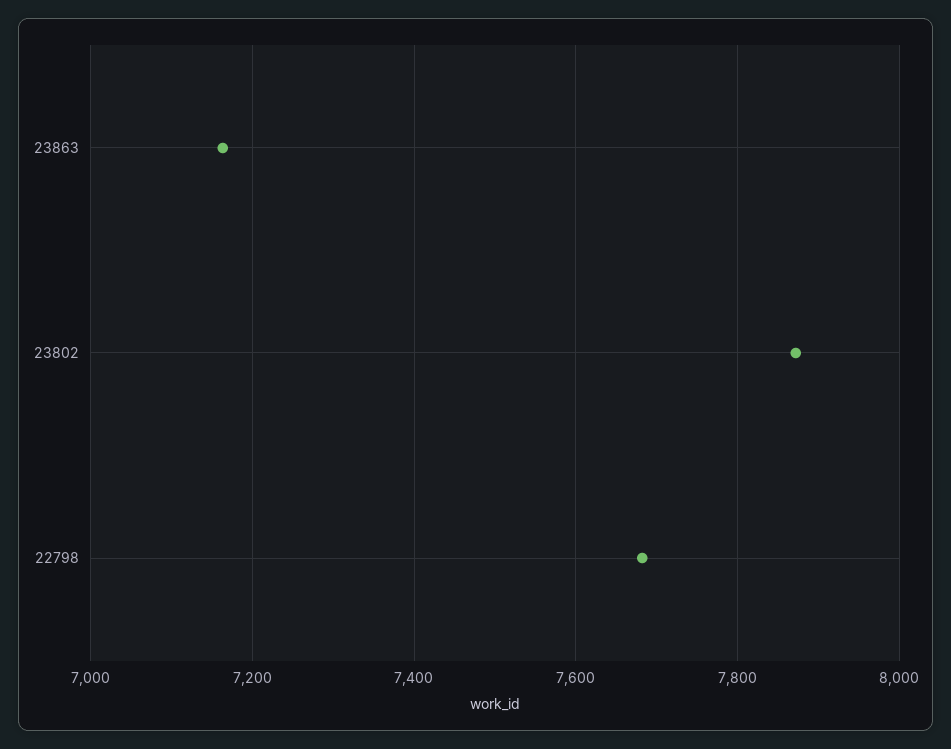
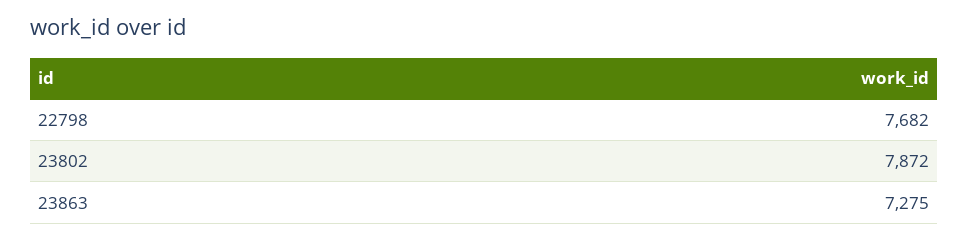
  {
-   "23863": 7160,
+   "23863": 7275,
    "23802": 7872,
    "22798": 7682
  }

